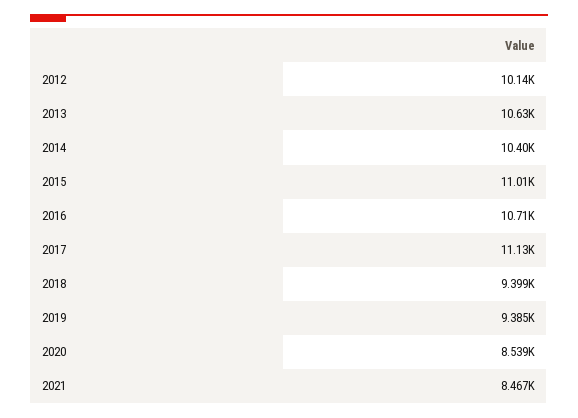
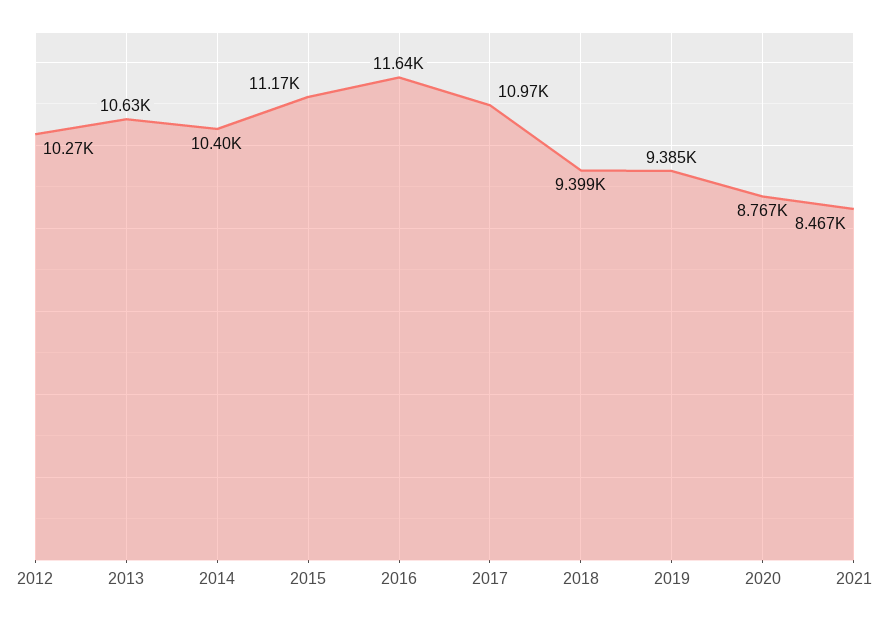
  {
-   "2012": 10140,
+   "2012": 10270,
    "2013": 10630,
    "2014": 10400,
-   "2015": 11010,
+   "2015": 11170,
-   "2016": 10710,
+   "2016": 11640,
-   "2017": 11130,
+   "2017": 10970,
    "2018": 9399,
    "2019": 9385,
-   "2020": 8539,
+   "2020": 8767,
    "2021": 8467
  }

